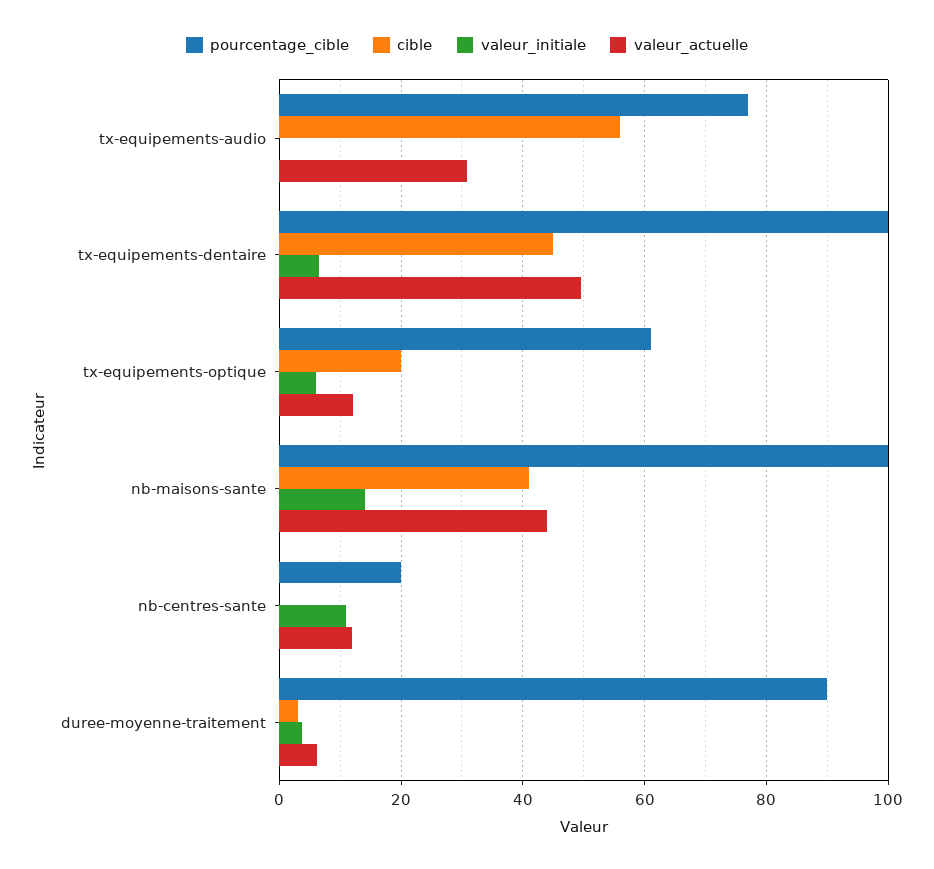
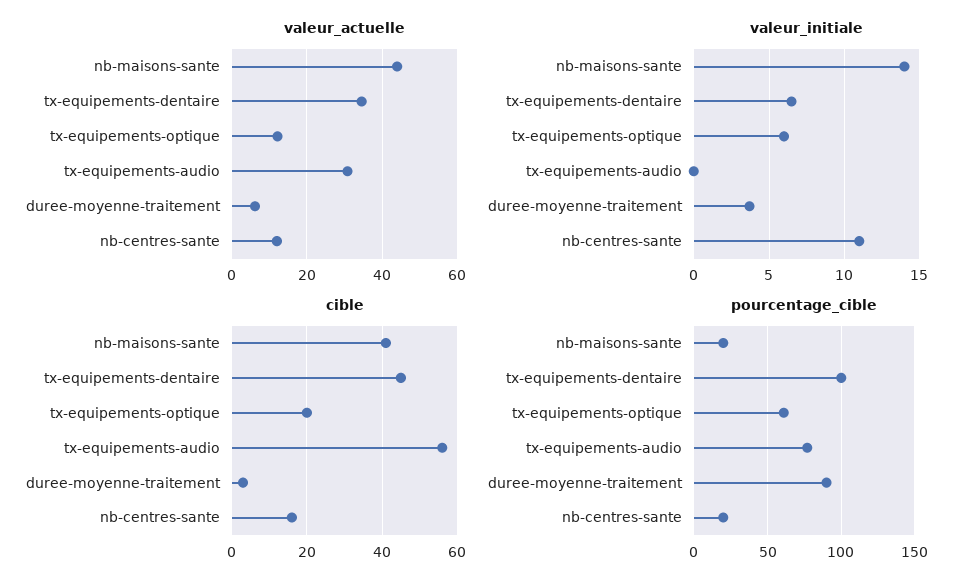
  {
    "pourcentage_cible": {
      "tx-equipements-audio": 78,
      "tx-equipements-dentaire": 100,
      "tx-equipements-optique": 62,
-     "nb-maisons-sante": 100,
+     "nb-maisons-sante": 20,
      "nb-centres-sante": 20,
      "duree-moyenne-traitement": 90
    },
    "cible": {
      "tx-equipements-audio": 56,
      "tx-equipements-dentaire": 46,
      "tx-equipements-optique": 20,
      "nb-maisons-sante": 42,
-     "nb-centres-sante": 0,
+     "nb-centres-sante": 15,
      "duree-moyenne-traitement": 4
    },
    "valeur_initiale": {
      "tx-equipements-audio": 0,
      "tx-equipements-dentaire": 6.5,
      "tx-equipements-optique": 6,
      "nb-maisons-sante": 14,
      "nb-centres-sante": 11,
      "duree-moyenne-traitement": 3.5
    },
    "valeur_actuelle": {
      "tx-equipements-audio": 30,
-     "tx-equipements-dentaire": 50,
+     "tx-equipements-dentaire": 34,
      "tx-equipements-optique": 12,
      "nb-maisons-sante": 44,
      "nb-centres-sante": 12,
      "duree-moyenne-traitement": 6
    }
  }

